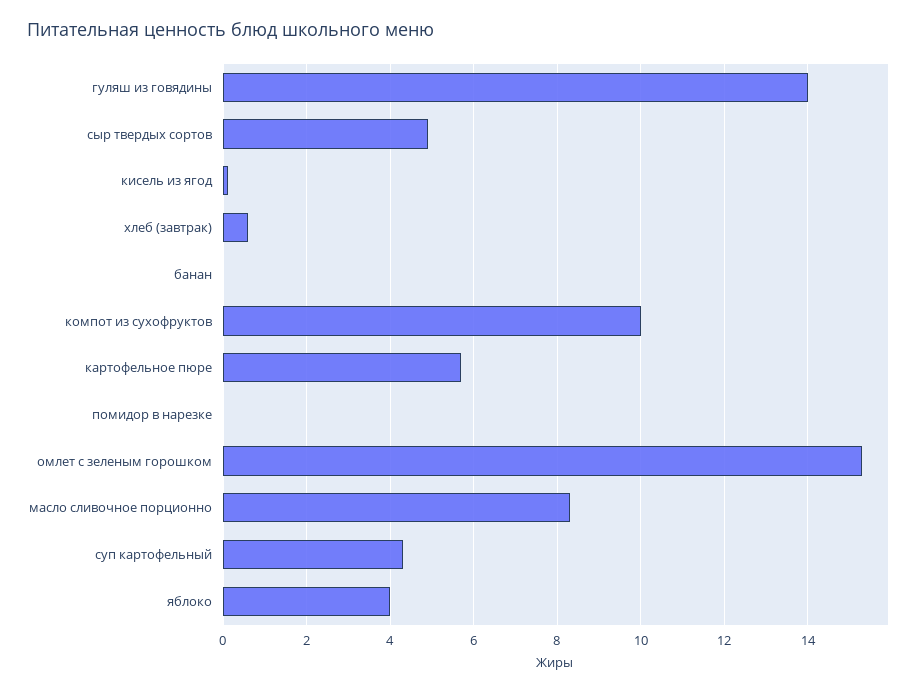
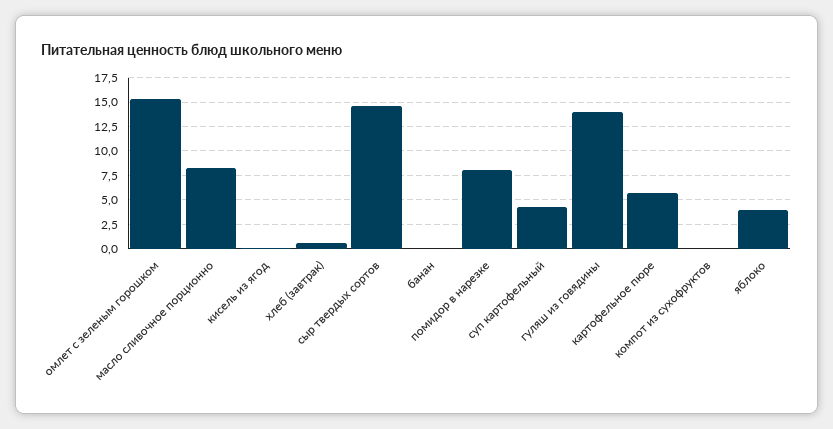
  {
    "гуляш из говядины": 14,
-   "сыр твердых сортов": 5,
+   "сыр твердых сортов": 15,
    "кисель из ягод": 0,
    "хлеб (завтрак)": 0.5,
    "банан": 0,
-   "компот из сухофруктов": 10,
+   "компот из сухофруктов": 0,
    "картофельное пюре": 5.5,
-   "помидор в нарезке": 0,
+   "помидор в нарезке": 7.5,
    "омлет с зеленым горошком": 15.5,
    "масло сливочное порционно": 8.5,
    "суп картофельный": 4.5,
    "яблоко": 4
  }

